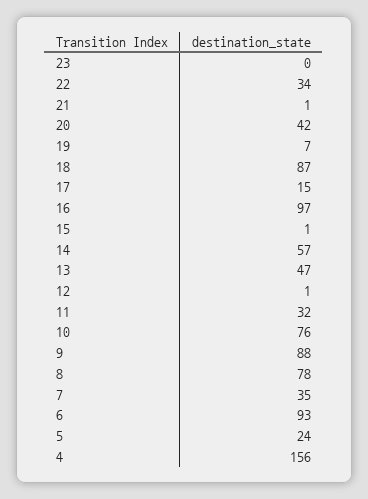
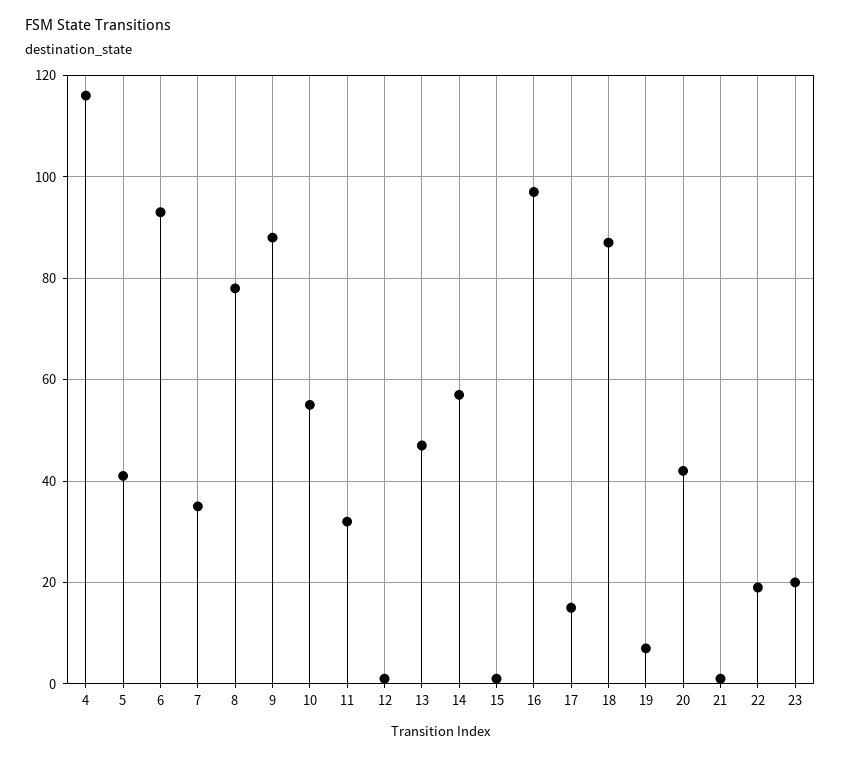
  {
-   "23": 0,
+   "23": 20,
-   "22": 34,
+   "22": 20,
    "21": 1,
    "20": 42,
    "19": 7,
    "18": 87,
    "17": 15,
    "16": 97,
    "15": 1,
    "14": 57,
    "13": 47,
    "12": 1,
    "11": 32,
-   "10": 76,
+   "10": 55,
    "9": 88,
    "8": 78,
    "7": 35,
    "6": 93,
-   "5": 24,
+   "5": 40,
-   "4": 156
+   "4": 115
  }

